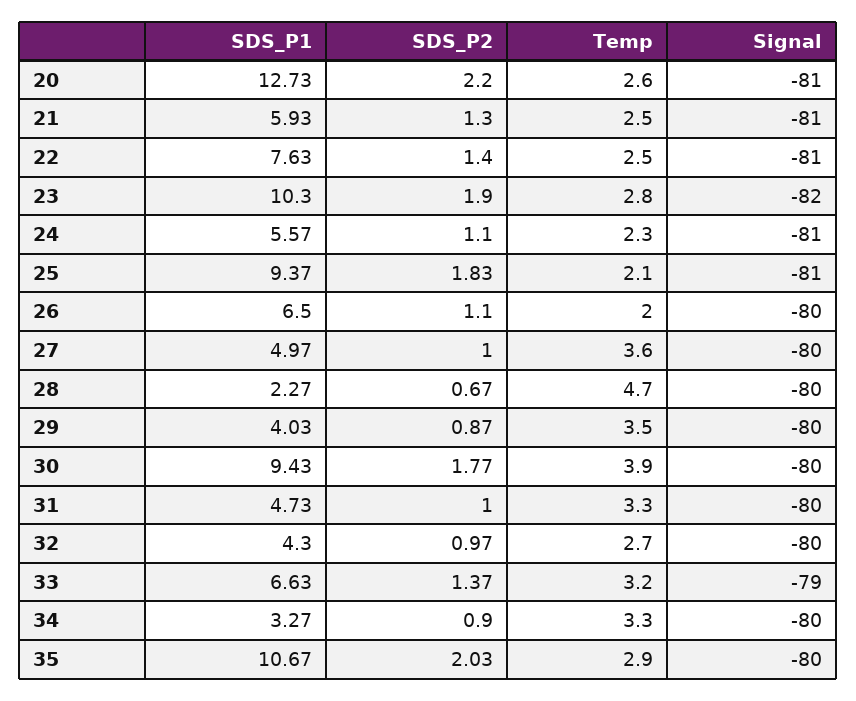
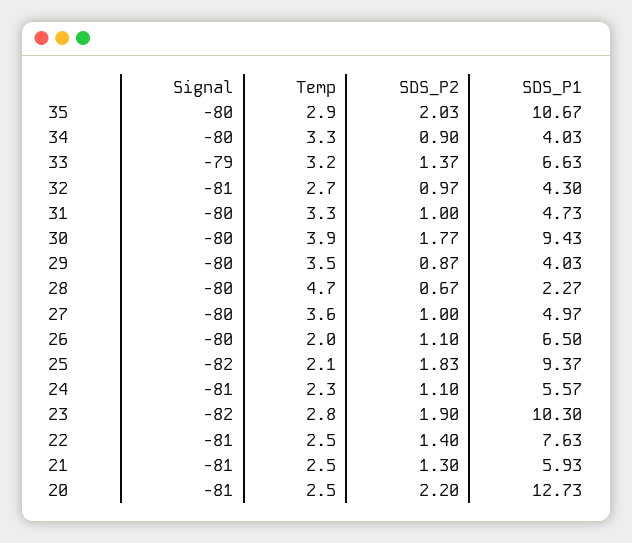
  {
    "SDS_P1": {
      "20": 12.73,
      "21": 5.93,
      "22": 7.63,
      "23": 10.3,
      "24": 5.57,
      "25": 9.37,
      "26": 6.5,
      "27": 4.97,
      "28": 2.27,
      "29": 4.03,
      "30": 9.43,
      "31": 4.73,
      "32": 4.3,
      "33": 6.63,
-     "34": 3.27,
+     "34": 4.03,
      "35": 10.67
    },
    "SDS_P2": {
      "20": 2.2,
      "21": 1.3,
      "22": 1.4,
      "23": 1.9,
      "24": 1.1,
      "25": 1.83,
      "26": 1.1,
      "27": 1,
      "28": 0.67,
      "29": 0.87,
      "30": 1.77,
      "31": 1,
      "32": 0.97,
      "33": 1.37,
      "34": 0.9,
      "35": 2.03
    },
    "Temp": {
-     "20": 2.6,
+     "20": 2.5,
      "21": 2.5,
      "22": 2.5,
      "23": 2.8,
      "24": 2.3,
      "25": 2.1,
      "26": 2,
      "27": 3.6,
      "28": 4.7,
      "29": 3.5,
      "30": 3.9,
      "31": 3.3,
      "32": 2.7,
      "33": 3.2,
      "34": 3.3,
      "35": 2.9
    },
    "Signal": {
      "20": -81,
      "21": -81,
      "22": -81,
      "23": -82,
      "24": -81,
-     "25": -81,
+     "25": -82,
      "26": -80,
      "27": -80,
      "28": -80,
      "29": -80,
      "30": -80,
      "31": -80,
-     "32": -80,
+     "32": -81,
      "33": -79,
      "34": -80,
      "35": -80
    }
  }

